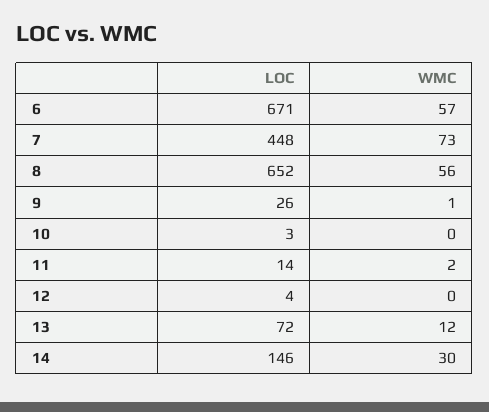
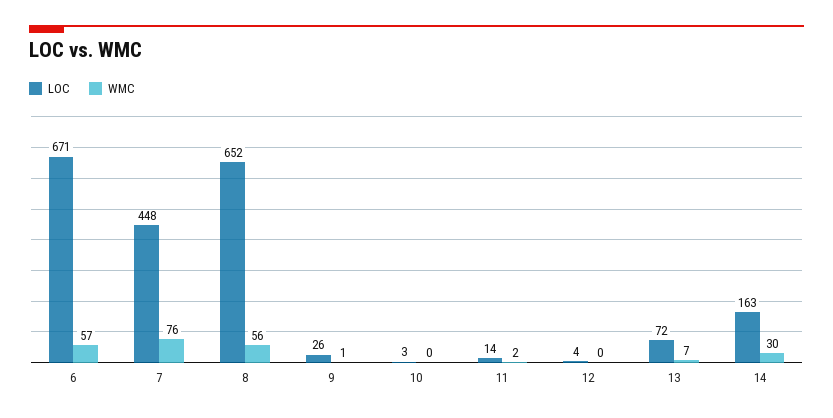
  {
    "LOC": {
      "6": 671,
      "7": 448,
      "8": 652,
      "9": 26,
      "10": 3,
      "11": 14,
      "12": 4,
      "13": 72,
-     "14": 146
+     "14": 163
    },
    "WMC": {
      "6": 57,
-     "7": 73,
+     "7": 76,
      "8": 56,
      "9": 1,
      "10": 0,
      "11": 2,
      "12": 0,
-     "13": 12,
+     "13": 7,
      "14": 30
    }
  }

